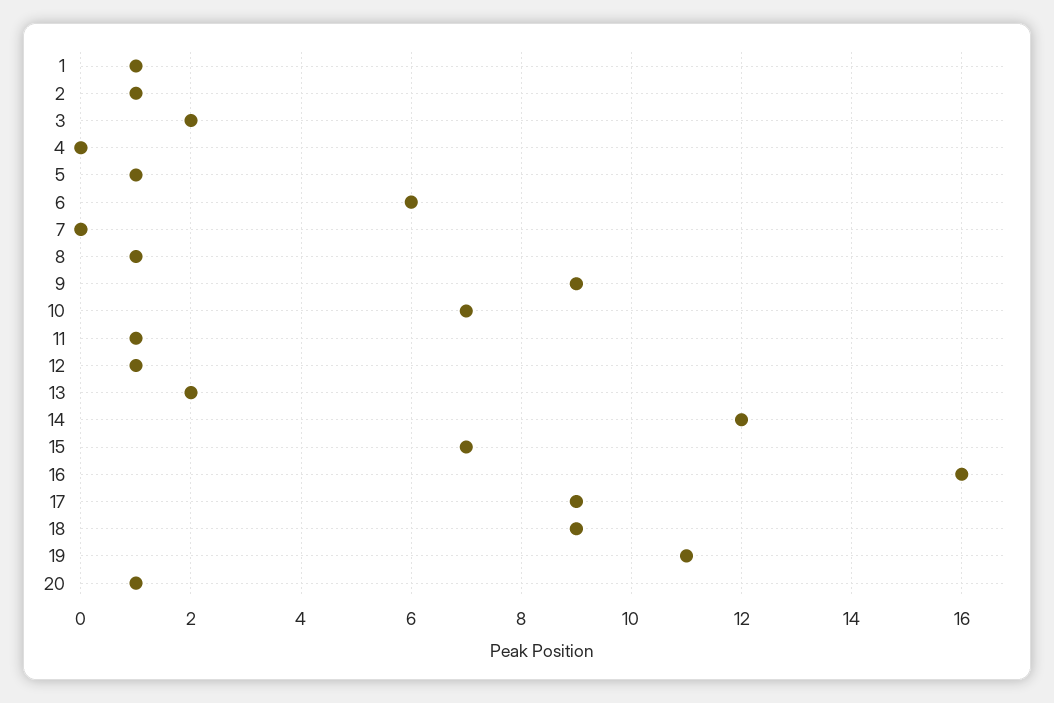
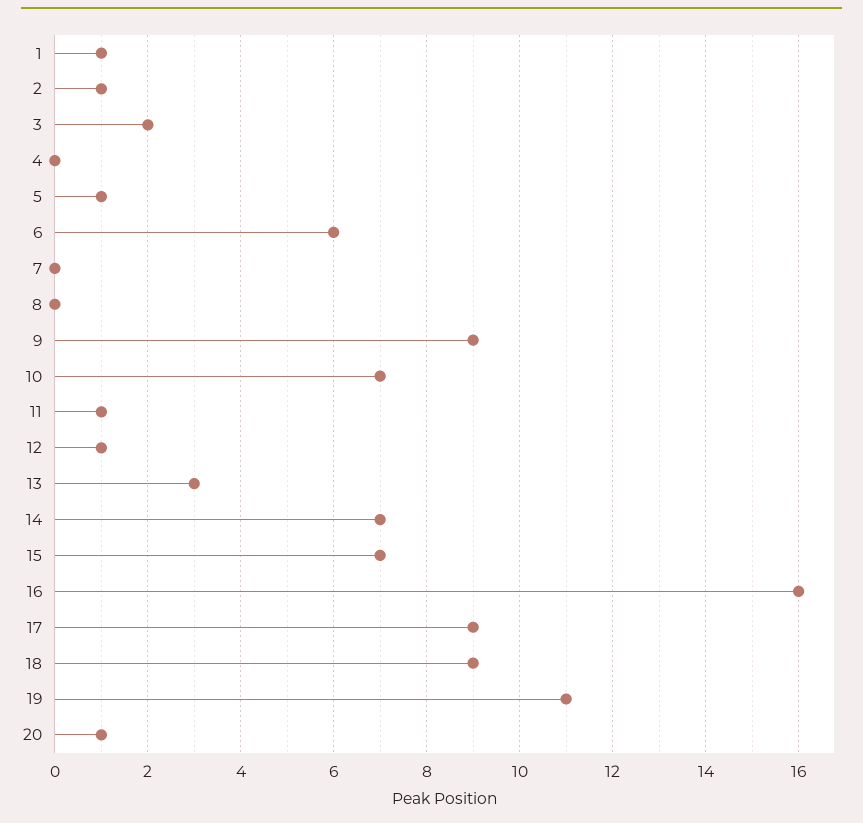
  {
    "1": 1,
    "2": 1,
    "3": 2,
    "4": 0,
    "5": 1,
    "6": 6,
    "7": 0,
-   "8": 1,
+   "8": 0,
    "9": 9,
    "10": 7,
    "11": 1,
    "12": 1,
-   "13": 2,
+   "13": 3,
-   "14": 12,
+   "14": 7,
    "15": 7,
    "16": 16,
    "17": 9,
    "18": 9,
    "19": 11,
    "20": 1
  }

